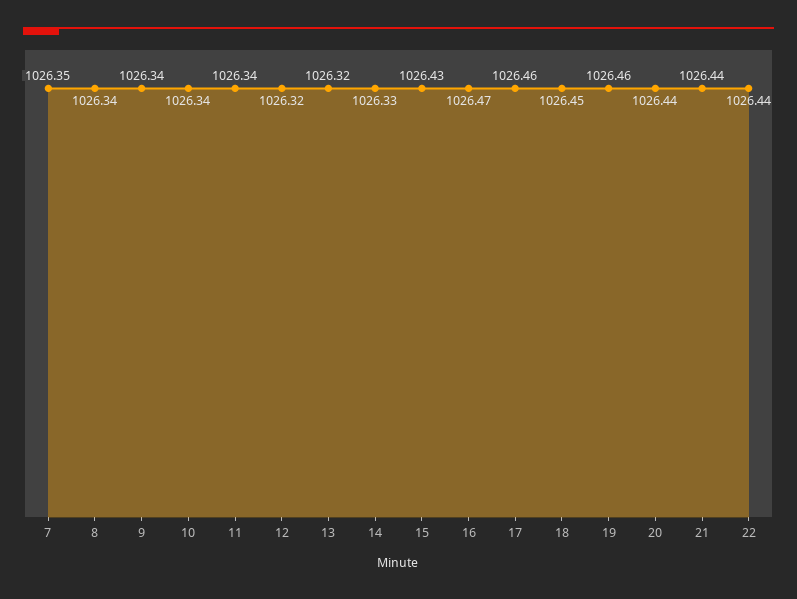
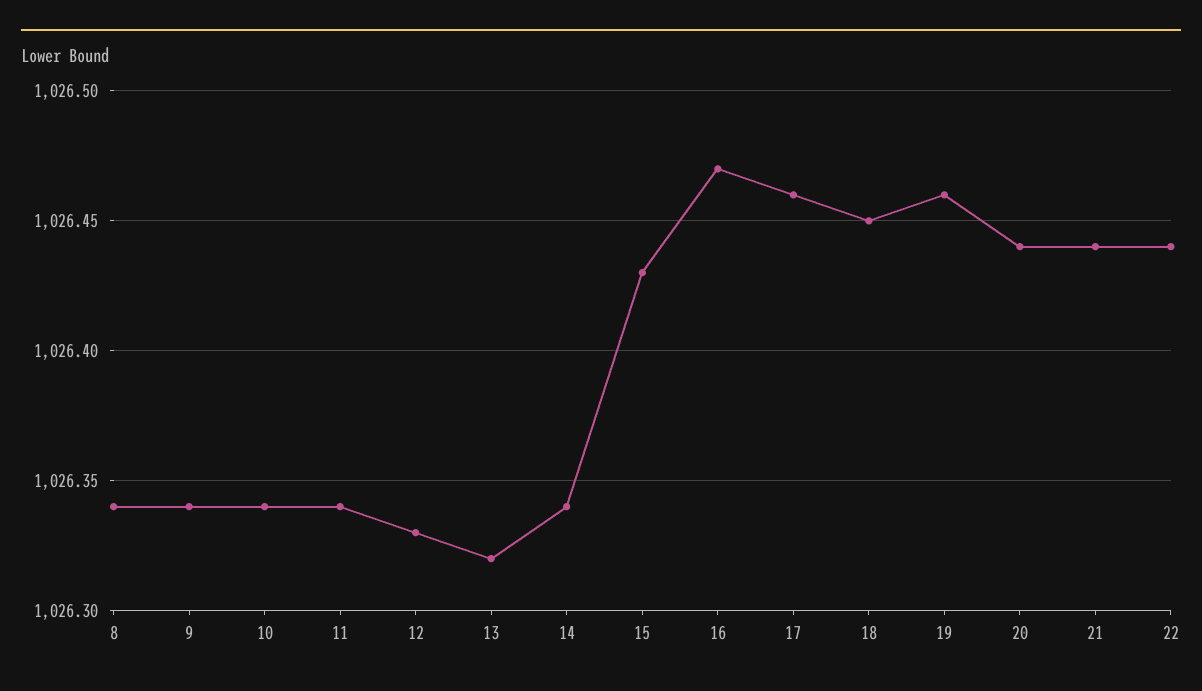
  {
-   "7": 1026.35,
    "8": 1026.34,
    "9": 1026.34,
    "10": 1026.34,
    "11": 1026.34,
-   "12": 1026.32,
+   "12": 1026.33,
    "13": 1026.32,
-   "14": 1026.33,
+   "14": 1026.34,
    "15": 1026.43,
    "16": 1026.47,
    "17": 1026.46,
    "18": 1026.45,
    "19": 1026.46,
    "20": 1026.44,
    "21": 1026.44,
    "22": 1026.44
  }

